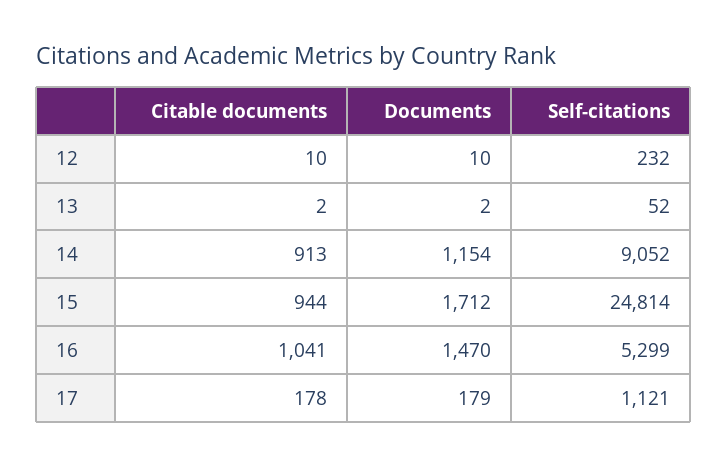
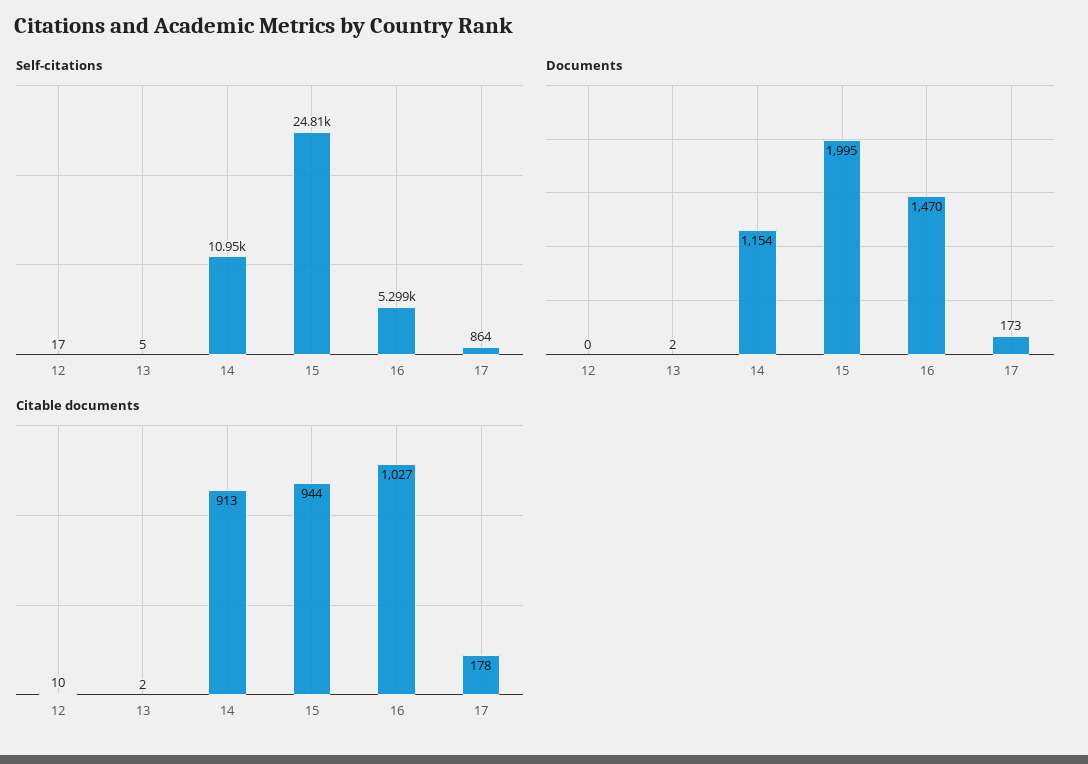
  {
    "Citable documents": {
      "12": 10,
      "13": 2,
      "14": 913,
      "15": 944,
-     "16": 1041,
+     "16": 1027,
      "17": 178
    },
    "Documents": {
-     "12": 10,
+     "12": 0,
      "13": 2,
      "14": 1154,
-     "15": 1712,
+     "15": 1995,
      "16": 1470,
-     "17": 179
+     "17": 173
    },
    "Self-citations": {
-     "12": 232,
+     "12": 17,
-     "13": 52,
+     "13": 5,
-     "14": 9052,
+     "14": 10950,
      "15": 24814,
      "16": 5299,
-     "17": 1121
+     "17": 864
    }
  }

